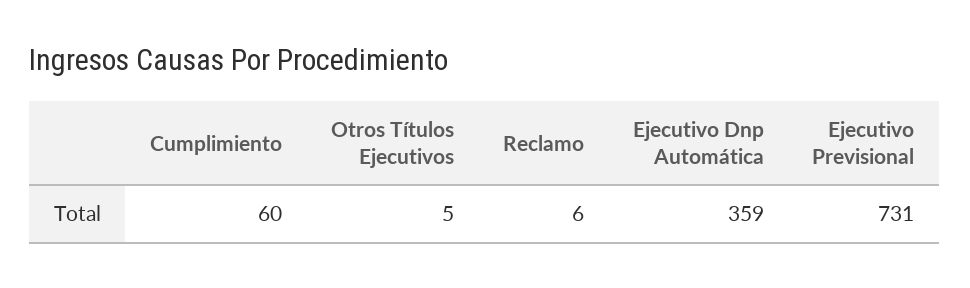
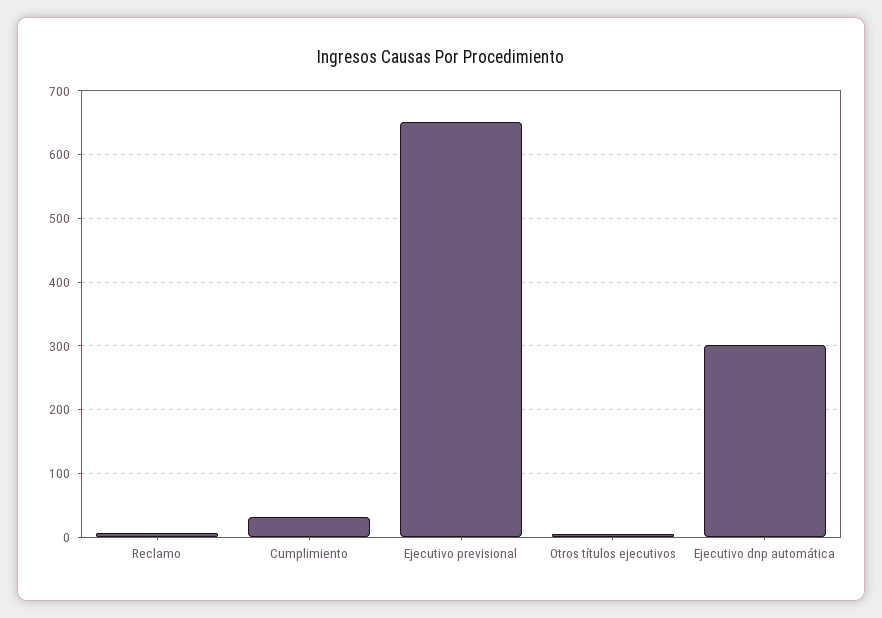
  {
-   "Cumplimiento": 60,
+   "Cumplimiento": 30,
    "Otros Títulos Ejecutivos": 5,
    "Reclamo": 6,
-   "Ejecutivo Dnp Automática": 359,
+   "Ejecutivo Dnp Automática": 300,
-   "Ejecutivo Previsional": 731
+   "Ejecutivo Previsional": 650
  }

